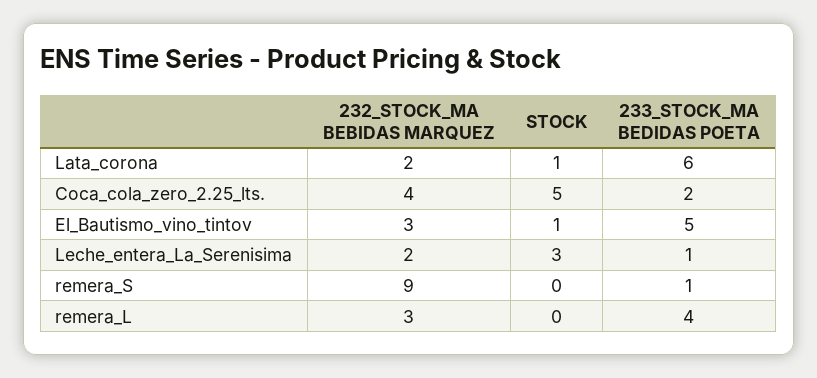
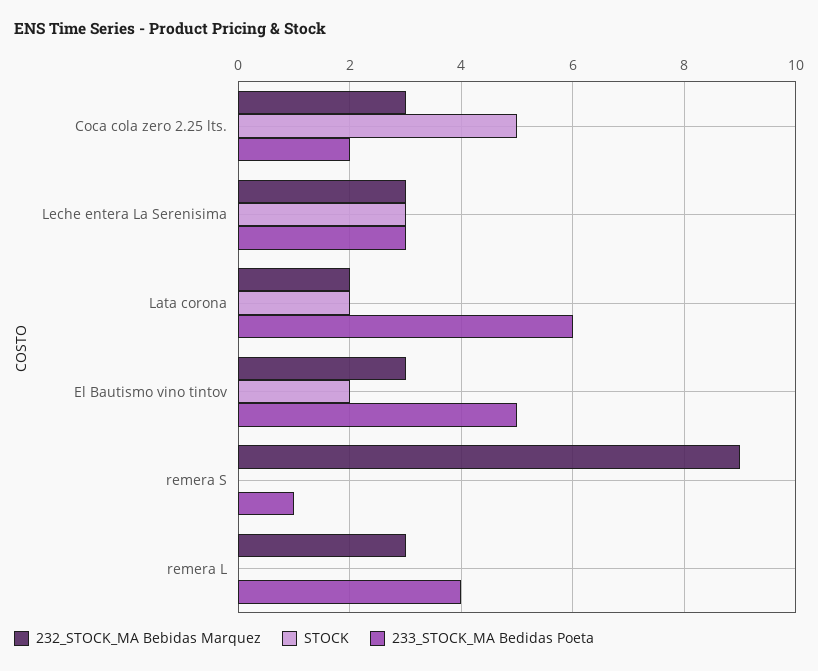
  {
    "232_STOCK_MA BEBIDAS MARQUEZ": {
      "Lata_corona": 2,
-     "Coca_cola_zero_2.25_lts.": 4,
+     "Coca_cola_zero_2.25_lts.": 3,
      "El_Bautismo_vino_tintov": 3,
-     "Leche_entera_La_Serenisima": 2,
+     "Leche_entera_La_Serenisima": 3,
      "remera_S": 9,
      "remera_L": 3
    },
    "STOCK": {
-     "Lata_corona": 1,
+     "Lata_corona": 2,
      "Coca_cola_zero_2.25_lts.": 5,
-     "El_Bautismo_vino_tintov": 1,
+     "El_Bautismo_vino_tintov": 2,
      "Leche_entera_La_Serenisima": 3,
      "remera_S": 0,
      "remera_L": 0
    },
    "233_STOCK_MA BEDIDAS POETA": {
      "Lata_corona": 6,
      "Coca_cola_zero_2.25_lts.": 2,
      "El_Bautismo_vino_tintov": 5,
-     "Leche_entera_La_Serenisima": 1,
+     "Leche_entera_La_Serenisima": 3,
      "remera_S": 1,
      "remera_L": 4
    }
  }

